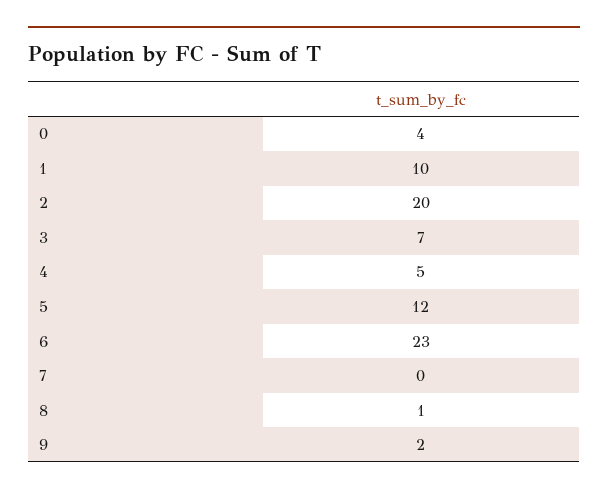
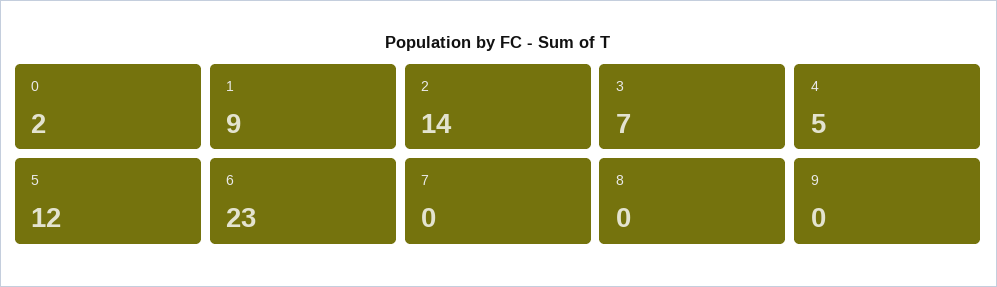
  {
-   "0": 4,
+   "0": 2,
-   "1": 10,
+   "1": 9,
-   "2": 20,
+   "2": 14,
    "3": 7,
    "4": 5,
    "5": 12,
    "6": 23,
    "7": 0,
-   "8": 1,
+   "8": 0,
-   "9": 2
+   "9": 0
  }

